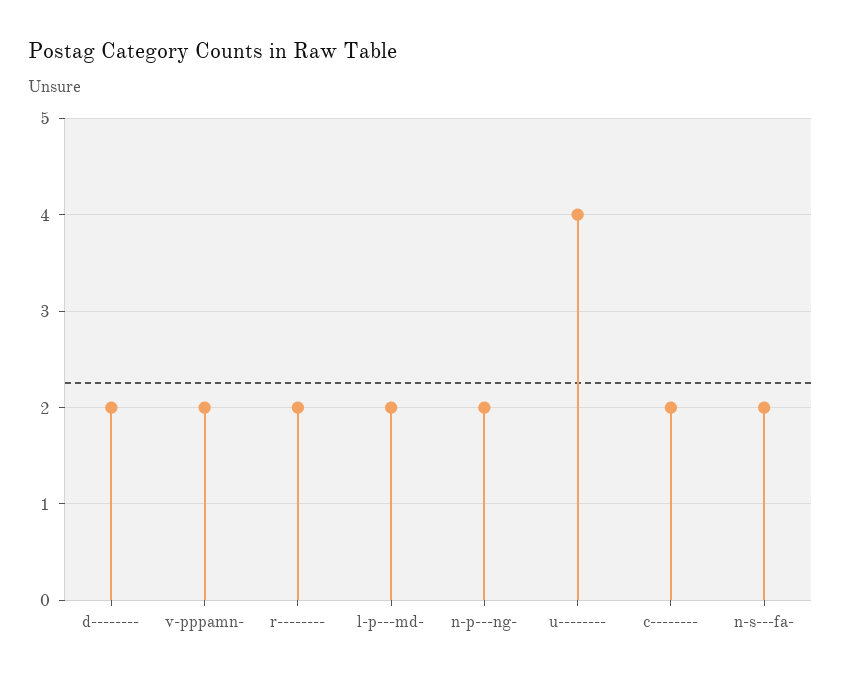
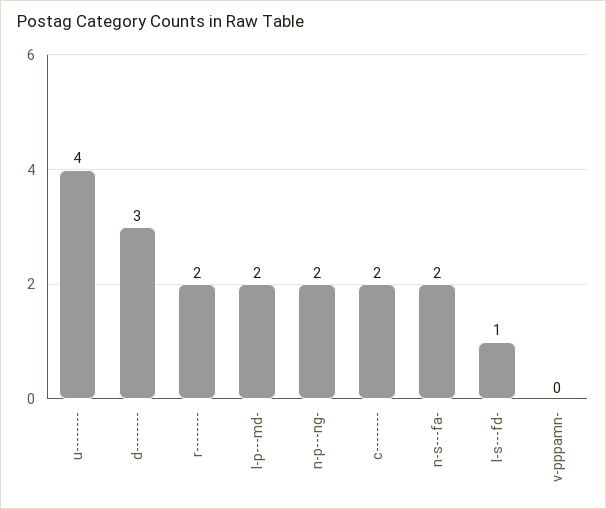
  {
-   "d--------": 2,
+   "d--------": 3,
-   "v-pppamn-": 2,
+   "v-pppamn-": 0,
    "r--------": 2,
    "l-p---md-": 2,
    "n-p---ng-": 2,
    "u--------": 4,
    "c--------": 2,
-   "n-s---fa-": 2
+   "n-s---fa-": 2,
+   "l-s---fd-": 1
  }

